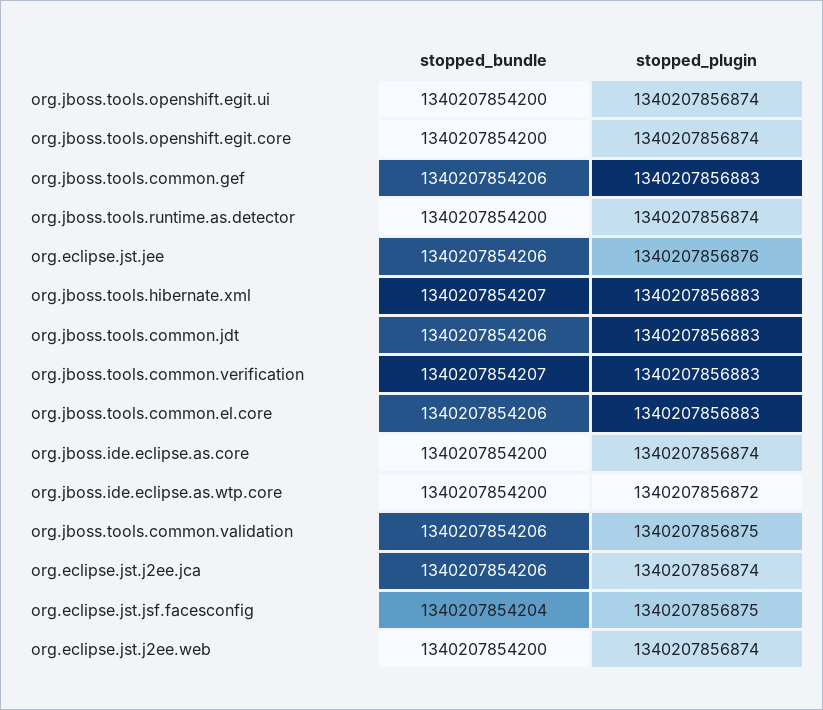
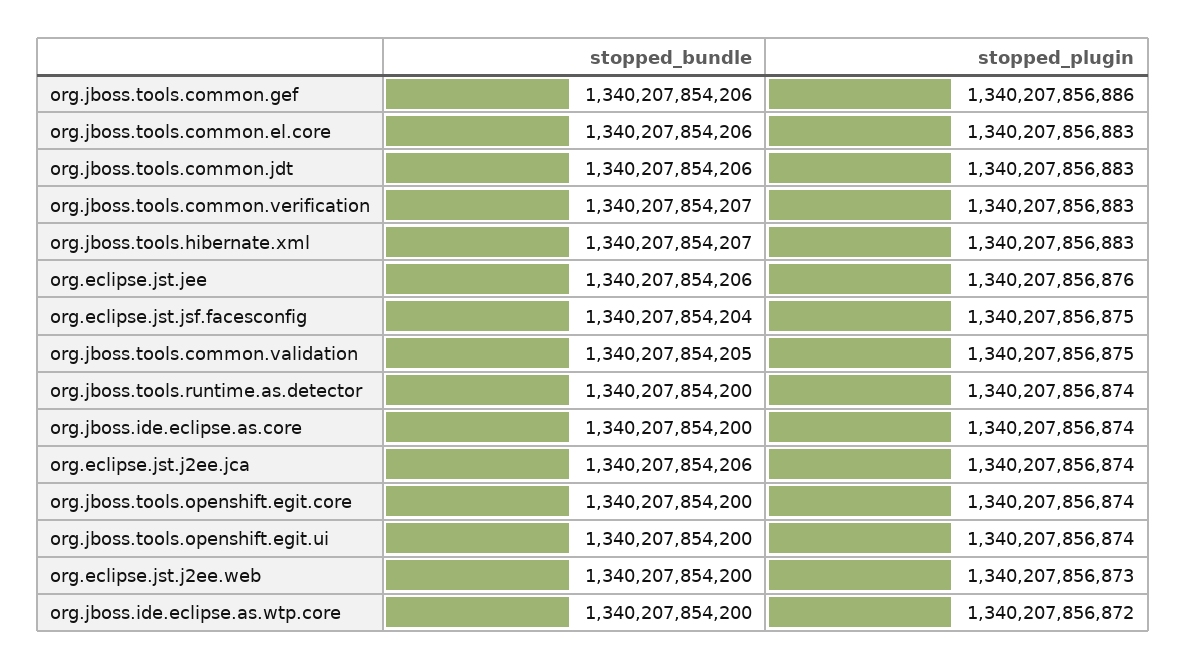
  {
    "stopped_bundle": {
      "org.jboss.tools.openshift.egit.ui": 1340207854200,
      "org.jboss.tools.openshift.egit.core": 1340207854200,
      "org.jboss.tools.common.gef": 1340207854206,
      "org.jboss.tools.runtime.as.detector": 1340207854200,
      "org.eclipse.jst.jee": 1340207854206,
      "org.jboss.tools.hibernate.xml": 1340207854207,
      "org.jboss.tools.common.jdt": 1340207854206,
      "org.jboss.tools.common.verification": 1340207854207,
      "org.jboss.tools.common.el.core": 1340207854206,
      "org.jboss.ide.eclipse.as.core": 1340207854200,
      "org.jboss.ide.eclipse.as.wtp.core": 1340207854200,
-     "org.jboss.tools.common.validation": 1340207854206,
+     "org.jboss.tools.common.validation": 1340207854205,
      "org.eclipse.jst.j2ee.jca": 1340207854206,
      "org.eclipse.jst.jsf.facesconfig": 1340207854204,
      "org.eclipse.jst.j2ee.web": 1340207854200
    },
    "stopped_plugin": {
      "org.jboss.tools.openshift.egit.ui": 1340207856874,
      "org.jboss.tools.openshift.egit.core": 1340207856874,
-     "org.jboss.tools.common.gef": 1340207856883,
+     "org.jboss.tools.common.gef": 1340207856886,
      "org.jboss.tools.runtime.as.detector": 1340207856874,
      "org.eclipse.jst.jee": 1340207856876,
      "org.jboss.tools.hibernate.xml": 1340207856883,
      "org.jboss.tools.common.jdt": 1340207856883,
      "org.jboss.tools.common.verification": 1340207856883,
      "org.jboss.tools.common.el.core": 1340207856883,
      "org.jboss.ide.eclipse.as.core": 1340207856874,
      "org.jboss.ide.eclipse.as.wtp.core": 1340207856872,
      "org.jboss.tools.common.validation": 1340207856875,
      "org.eclipse.jst.j2ee.jca": 1340207856874,
      "org.eclipse.jst.jsf.facesconfig": 1340207856875,
-     "org.eclipse.jst.j2ee.web": 1340207856874
+     "org.eclipse.jst.j2ee.web": 1340207856873
    }
  }

